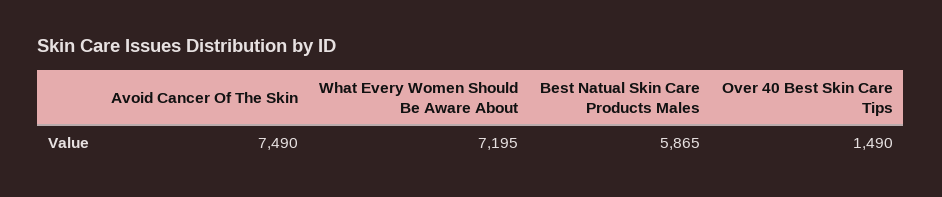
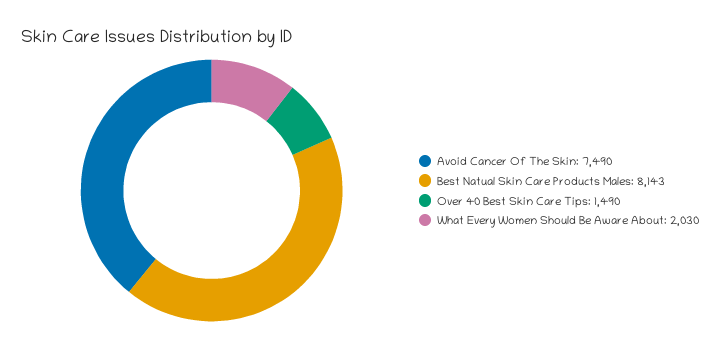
  {
    "Avoid Cancer Of The Skin": 7490,
-   "What Every Women Should Be Aware About": 7195,
+   "What Every Women Should Be Aware About": 2030,
-   "Best Natual Skin Care Products Males": 5865,
+   "Best Natual Skin Care Products Males": 8143,
    "Over 40 Best Skin Care Tips": 1490
  }

